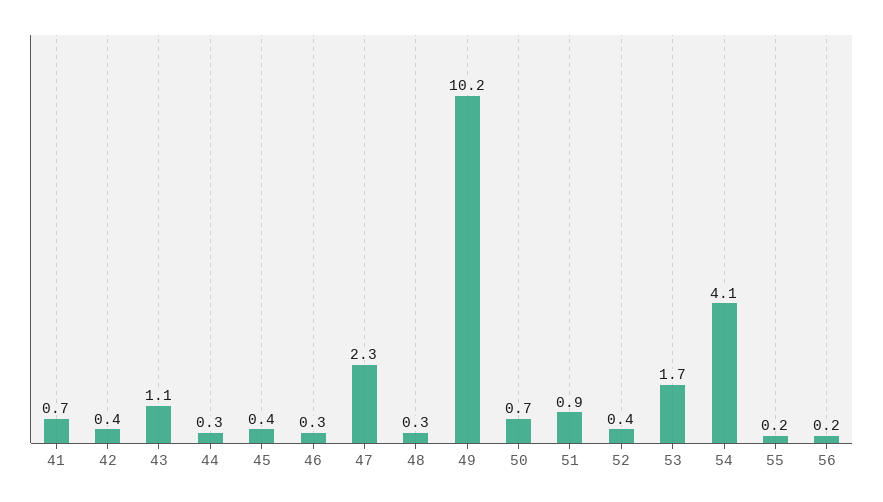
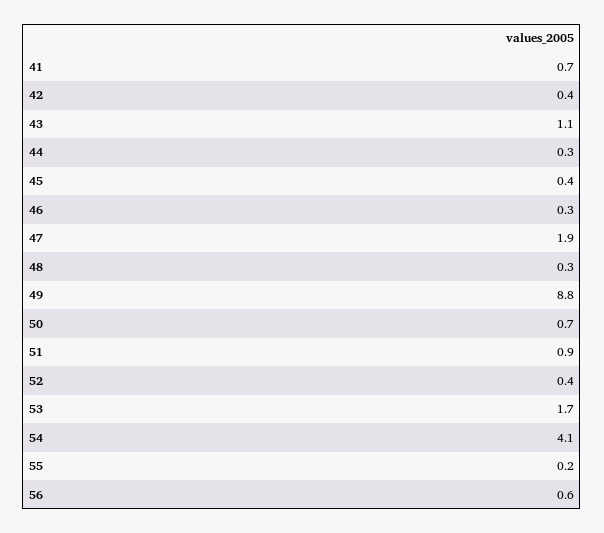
  {
    "41": 0.7,
    "42": 0.4,
    "43": 1.1,
    "44": 0.3,
    "45": 0.4,
    "46": 0.3,
-   "47": 2.3,
+   "47": 1.9,
    "48": 0.3,
-   "49": 10.2,
+   "49": 8.8,
    "50": 0.7,
    "51": 0.9,
    "52": 0.4,
    "53": 1.7,
    "54": 4.1,
    "55": 0.2,
-   "56": 0.2
+   "56": 0.6
  }

